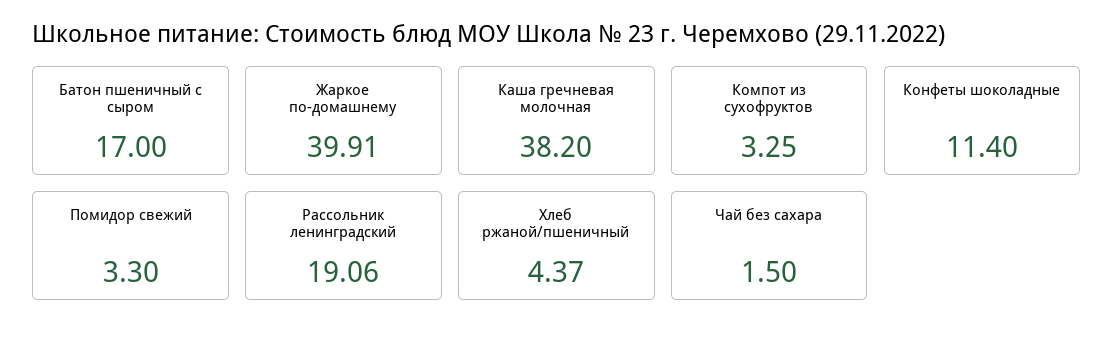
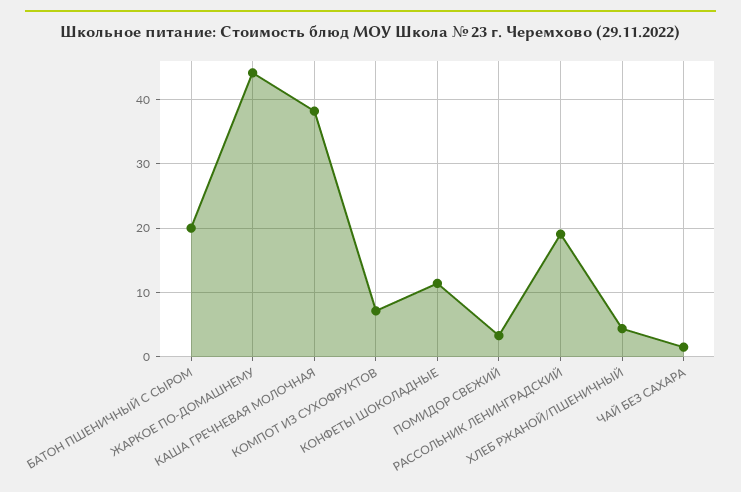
  {
-   "Батон пшеничный с сыром": 17,
+   "Батон пшеничный с сыром": 20,
-   "Жаркое по-домашнему": 39.91,
+   "Жаркое по-домашнему": 44,
    "Каша гречневая молочная": 38.2,
-   "Компот из сухофруктов": 3.25,
+   "Компот из сухофруктов": 7,
    "Конфеты шоколадные": 11.4,
    "Помидор свежий": 3.3,
    "Рассольник ленинградский": 19.06,
    "Хлеб ржаной/пшеничный": 4.37,
    "Чай без сахара": 1.5
  }

